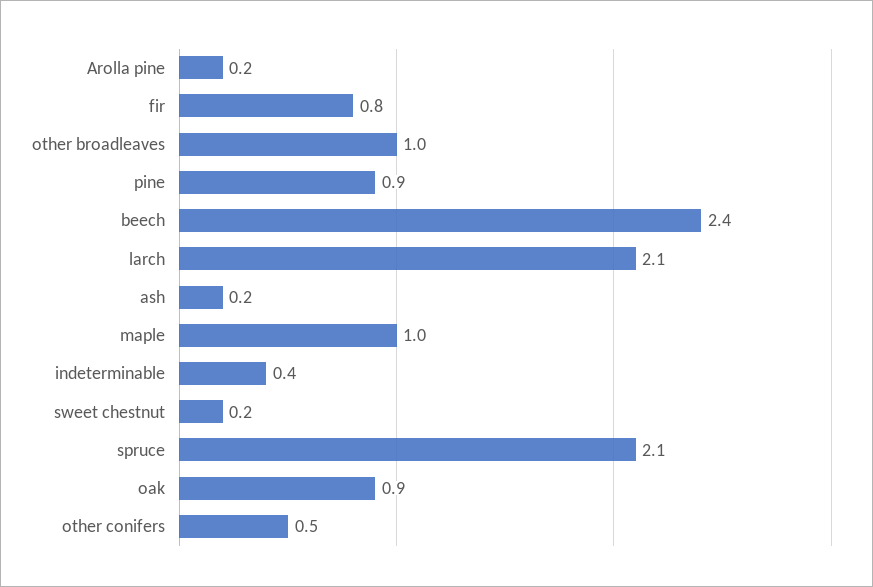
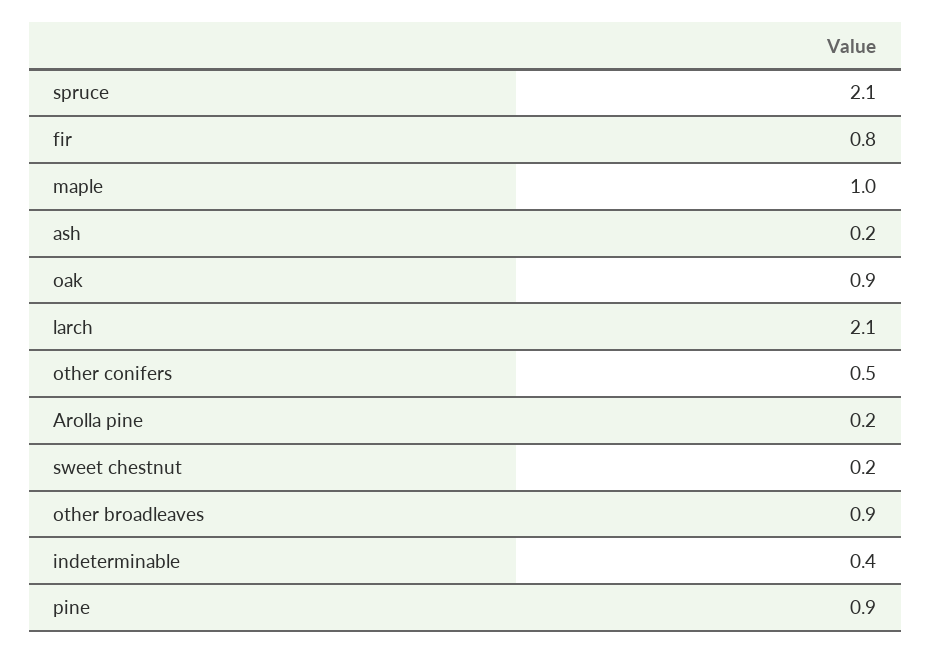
  {
    "Arolla pine": 0.2,
    "fir": 0.8,
-   "other broadleaves": 1,
+   "other broadleaves": 0.9,
    "pine": 0.9,
-   "beech": 2.4,
    "larch": 2.1,
    "ash": 0.2,
    "maple": 1,
    "indeterminable": 0.4,
    "sweet chestnut": 0.2,
    "spruce": 2.1,
    "oak": 0.9,
    "other conifers": 0.5
  }

